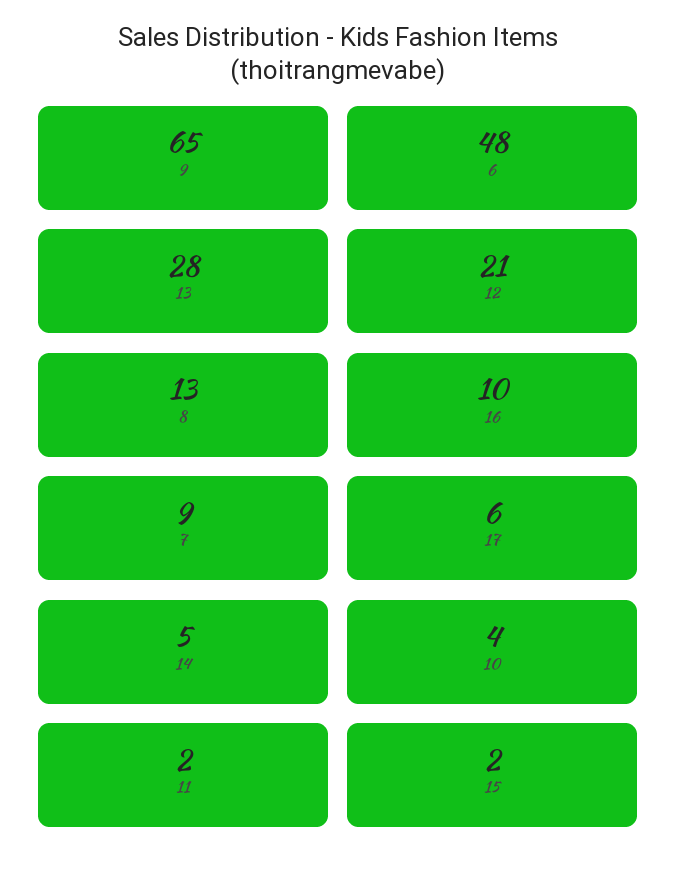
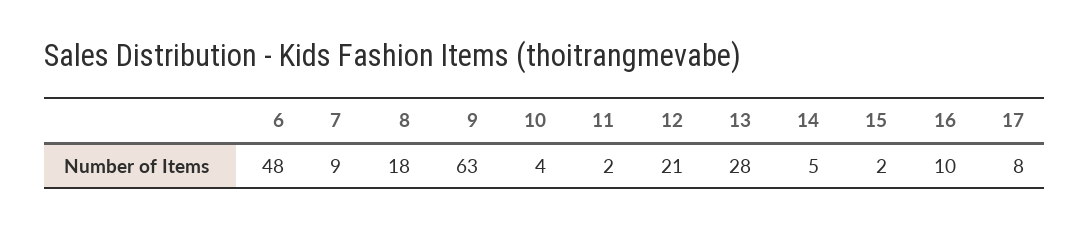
  {
-   "9": 65,
+   "9": 63,
    "6": 48,
    "13": 28,
    "12": 21,
-   "8": 13,
+   "8": 18,
    "16": 10,
    "7": 9,
-   "17": 6,
+   "17": 8,
    "14": 5,
    "10": 4,
    "11": 2,
    "15": 2
  }

